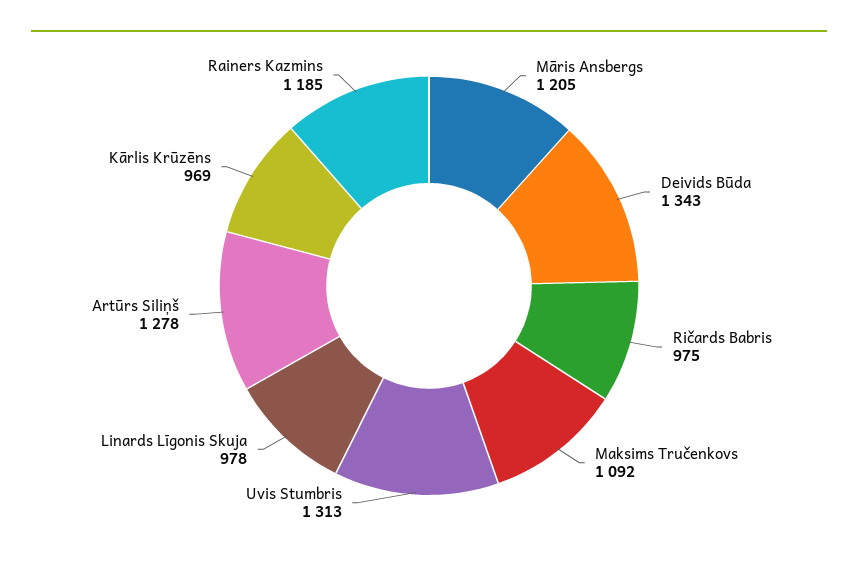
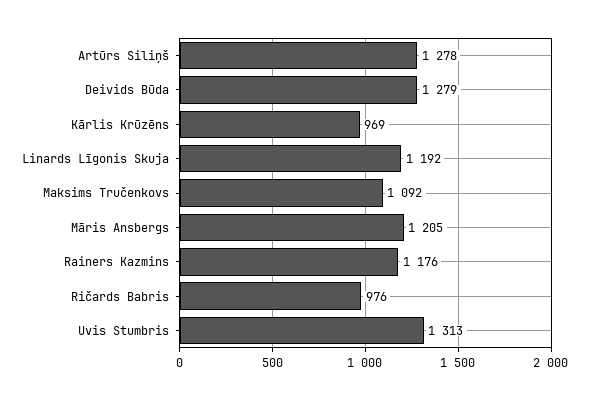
  {
    "Māris Ansbergs": 1205,
-   "Deivids Būda": 1343,
+   "Deivids Būda": 1279,
-   "Ričards Babris": 975,
+   "Ričards Babris": 976,
    "Maksims Tručenkovs": 1092,
    "Uvis Stumbris": 1313,
-   "Linards Līgonis Skuja": 978,
+   "Linards Līgonis Skuja": 1192,
    "Artūrs Siliņš": 1278,
    "Kārlis Krūzēns": 969,
-   "Rainers Kazmins": 1185
+   "Rainers Kazmins": 1176
  }

